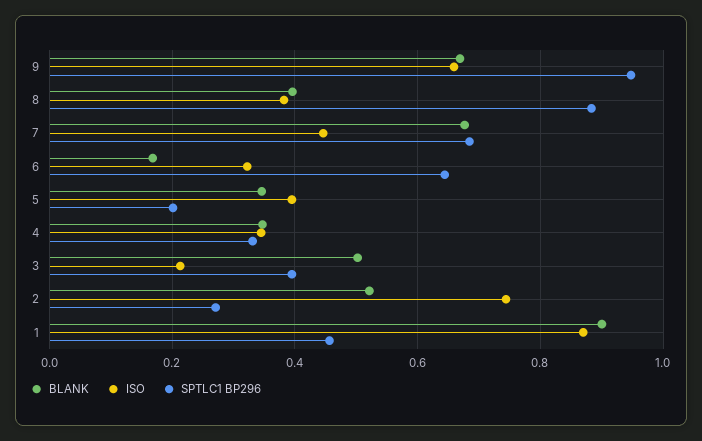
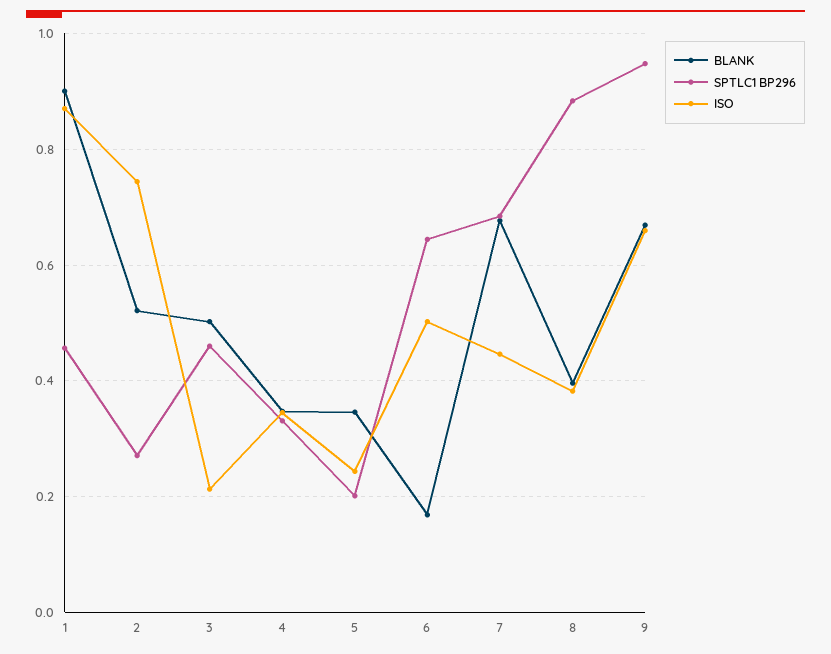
  {
    "BLANK": {
      "9": 0.66,
      "8": 0.4,
      "7": 0.68,
      "6": 0.16,
      "5": 0.34,
      "4": 0.34,
      "3": 0.5,
      "2": 0.52,
      "1": 0.9
    },
    "ISO": {
      "9": 0.66,
      "8": 0.38,
      "7": 0.44,
-     "6": 0.32,
+     "6": 0.5,
-     "5": 0.4,
+     "5": 0.24,
      "4": 0.34,
      "3": 0.22,
      "2": 0.74,
      "1": 0.86
    },
    "SPTLC1 BP296": {
      "9": 0.94,
      "8": 0.88,
      "7": 0.68,
      "6": 0.64,
      "5": 0.2,
      "4": 0.34,
-     "3": 0.4,
+     "3": 0.46,
      "2": 0.28,
      "1": 0.46
    }
  }

